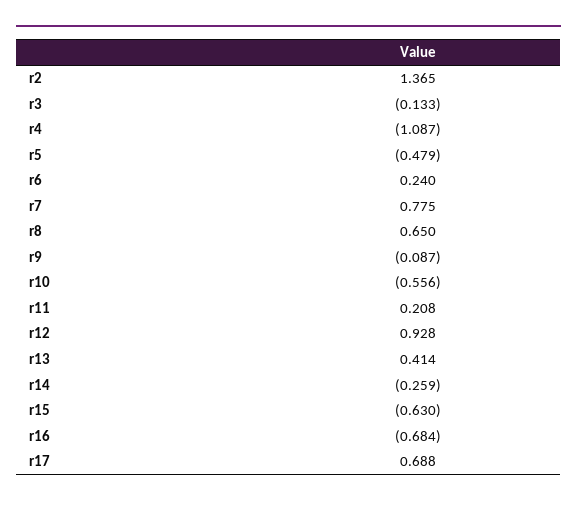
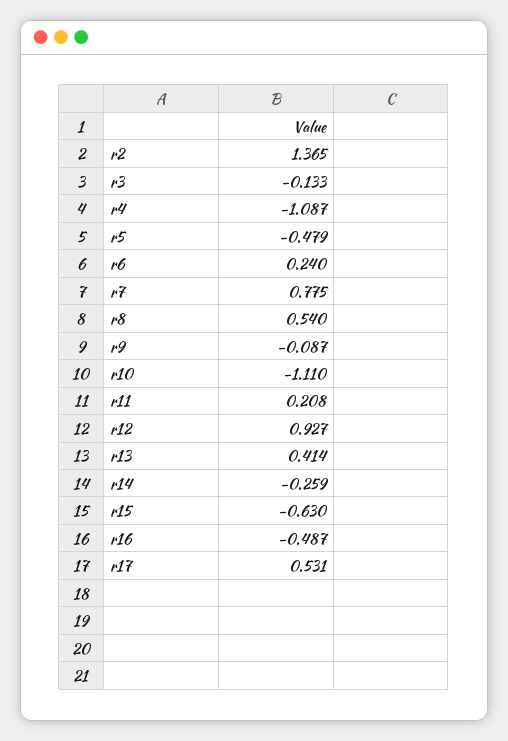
  {
    "r2": 1.365,
    "r3": -0.133,
    "r4": -1.087,
    "r5": -0.479,
    "r6": 0.24,
    "r7": 0.775,
-   "r8": 0.65,
+   "r8": 0.54,
    "r9": -0.087,
-   "r10": -0.556,
+   "r10": -1.11,
    "r11": 0.208,
-   "r12": 0.928,
+   "r12": 0.927,
    "r13": 0.414,
    "r14": -0.259,
    "r15": -0.63,
-   "r16": -0.684,
+   "r16": -0.487,
-   "r17": 0.688
+   "r17": 0.531
  }

